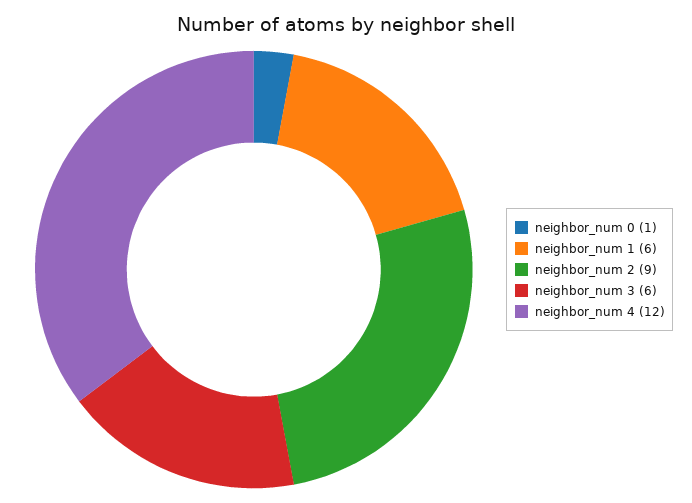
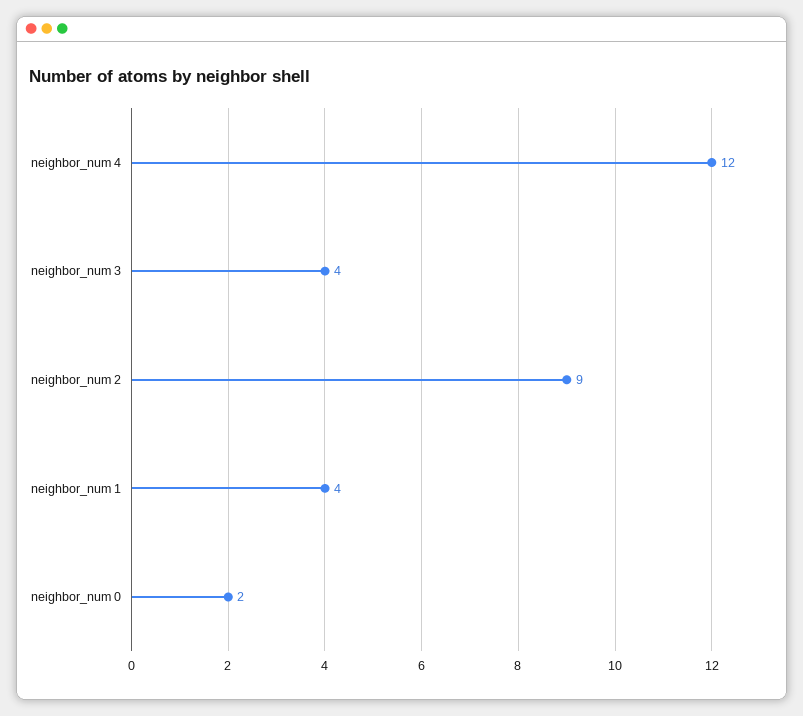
  {
-   "neighbor_num 0": 1,
+   "neighbor_num 0": 2,
-   "neighbor_num 1": 6,
+   "neighbor_num 1": 4,
    "neighbor_num 2": 9,
-   "neighbor_num 3": 6,
+   "neighbor_num 3": 4,
    "neighbor_num 4": 12
  }

